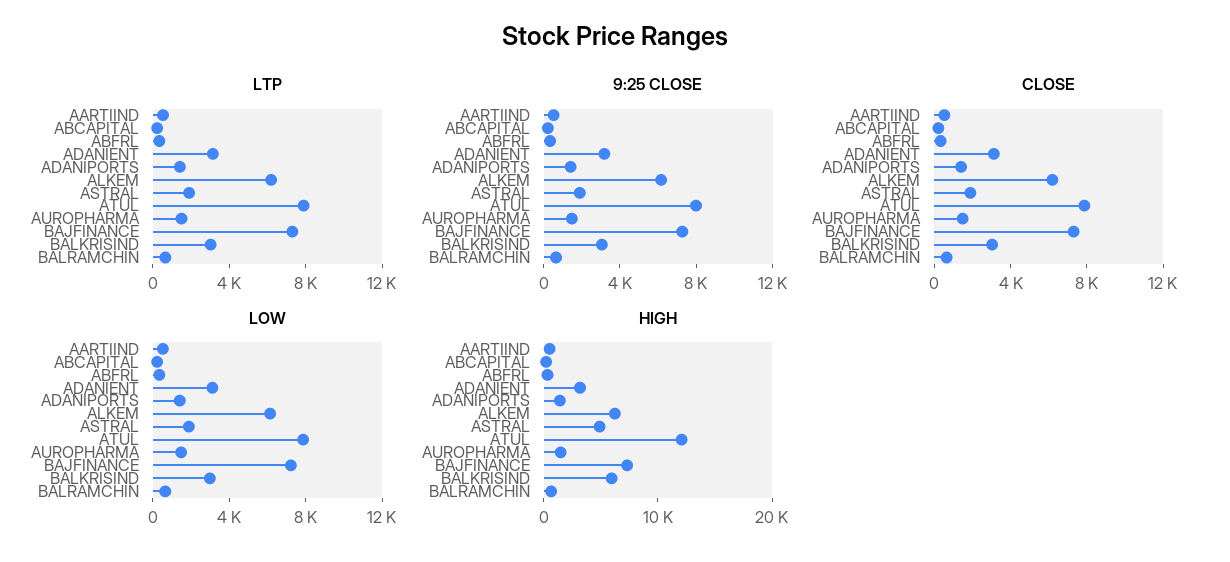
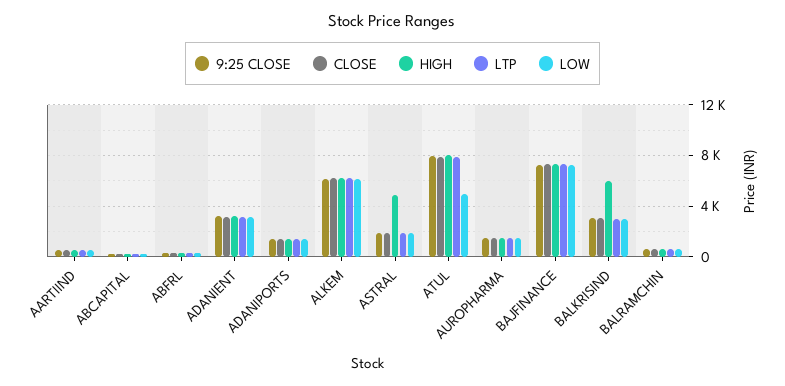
  {
    "LTP": {
      "AARTIIND": 500,
      "ABCAPITAL": 0,
      "ABFRL": 500,
      "ADANIENT": 3000,
      "ADANIPORTS": 1500,
      "ALKEM": 6000,
      "ASTRAL": 2000,
      "ATUL": 8000,
      "AUROPHARMA": 1500,
      "BAJFINANCE": 7500,
      "BALKRISIND": 3000,
      "BALRAMCHIN": 500
    },
    "9:25 CLOSE": {
      "AARTIIND": 500,
      "ABCAPITAL": 0,
      "ABFRL": 500,
      "ADANIENT": 3000,
      "ADANIPORTS": 1500,
      "ALKEM": 6000,
      "ASTRAL": 2000,
      "ATUL": 8000,
      "AUROPHARMA": 1500,
      "BAJFINANCE": 7500,
      "BALKRISIND": 3000,
      "BALRAMCHIN": 500
    },
    "CLOSE": {
      "AARTIIND": 500,
      "ABCAPITAL": 0,
      "ABFRL": 500,
      "ADANIENT": 3000,
      "ADANIPORTS": 1500,
      "ALKEM": 6000,
      "ASTRAL": 2000,
      "ATUL": 8000,
      "AUROPHARMA": 1500,
      "BAJFINANCE": 7500,
      "BALKRISIND": 3000,
      "BALRAMCHIN": 500
    },
    "LOW": {
      "AARTIIND": 500,
      "ABCAPITAL": 0,
      "ABFRL": 500,
      "ADANIENT": 3000,
      "ADANIPORTS": 1500,
      "ALKEM": 6000,
      "ASTRAL": 2000,
-     "ATUL": 8000,
+     "ATUL": 5000,
      "AUROPHARMA": 1500,
      "BAJFINANCE": 7000,
      "BALKRISIND": 3000,
      "BALRAMCHIN": 500
    },
    "HIGH": {
      "AARTIIND": 500,
      "ABCAPITAL": 0,
      "ABFRL": 500,
      "ADANIENT": 3000,
      "ADANIPORTS": 1500,
      "ALKEM": 6000,
      "ASTRAL": 5000,
-     "ATUL": 12000,
+     "ATUL": 8000,
      "AUROPHARMA": 1500,
      "BAJFINANCE": 7500,
      "BALKRISIND": 6000,
      "BALRAMCHIN": 500
    }
  }

